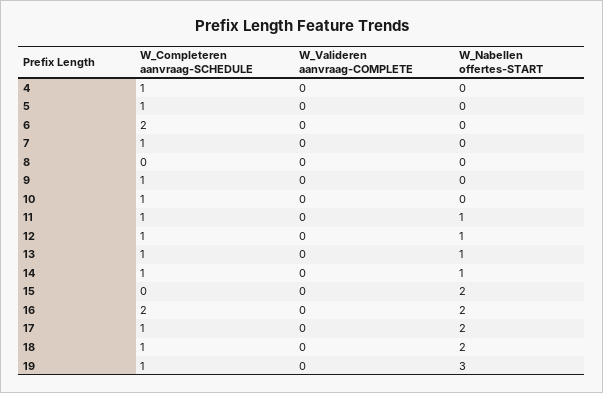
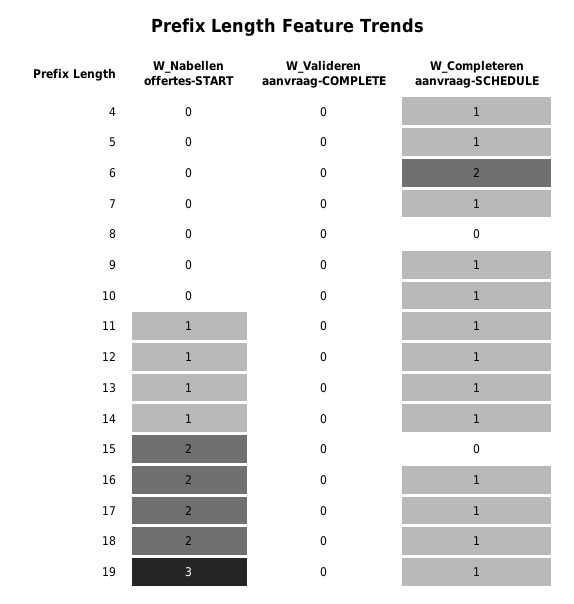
  {
    "W_Completeren aanvraag-SCHEDULE": {
      "4": 1,
      "5": 1,
      "6": 2,
      "7": 1,
      "8": 0,
      "9": 1,
      "10": 1,
      "11": 1,
      "12": 1,
      "13": 1,
      "14": 1,
      "15": 0,
-     "16": 2,
+     "16": 1,
      "17": 1,
      "18": 1,
      "19": 1
    },
    "W_Valideren aanvraag-COMPLETE": {
      "4": 0,
      "5": 0,
      "6": 0,
      "7": 0,
      "8": 0,
      "9": 0,
      "10": 0,
      "11": 0,
      "12": 0,
      "13": 0,
      "14": 0,
      "15": 0,
      "16": 0,
      "17": 0,
      "18": 0,
      "19": 0
    },
    "W_Nabellen offertes-START": {
      "4": 0,
      "5": 0,
      "6": 0,
      "7": 0,
      "8": 0,
      "9": 0,
      "10": 0,
      "11": 1,
      "12": 1,
      "13": 1,
      "14": 1,
      "15": 2,
      "16": 2,
      "17": 2,
      "18": 2,
      "19": 3
    }
  }

